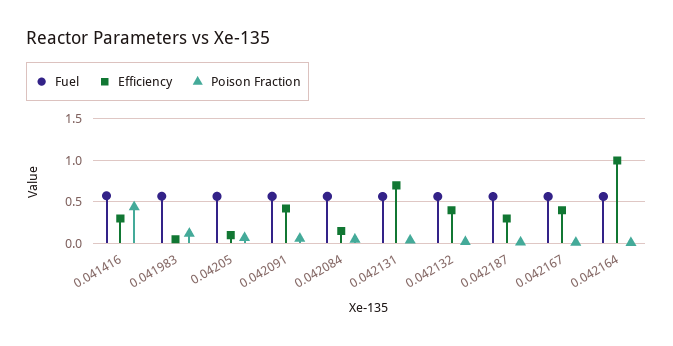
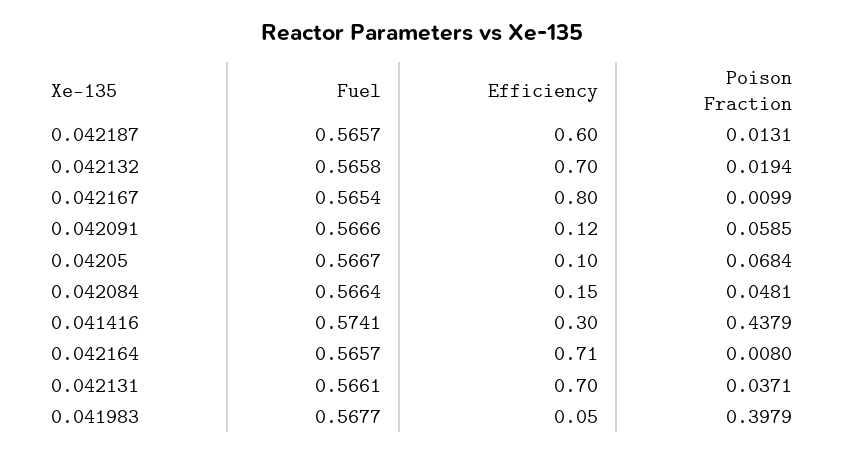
  {
    "Fuel": {
      "0.041416": 0.5741,
      "0.041983": 0.5677,
      "0.04205": 0.5667,
      "0.042091": 0.5666,
      "0.042084": 0.5664,
      "0.042131": 0.5661,
      "0.042132": 0.5658,
      "0.042187": 0.5657,
      "0.042167": 0.5654,
      "0.042164": 0.5657
    },
    "Efficiency": {
      "0.041416": 0.3,
      "0.041983": 0.05,
      "0.04205": 0.1,
-     "0.042091": 0.4,
+     "0.042091": 0.12,
      "0.042084": 0.15,
      "0.042131": 0.7,
-     "0.042132": 0.4,
+     "0.042132": 0.7,
-     "0.042187": 0.3,
+     "0.042187": 0.6,
-     "0.042167": 0.4,
+     "0.042167": 0.8,
-     "0.042164": 1
+     "0.042164": 0.71
    },
    "Poison Fraction": {
      "0.041416": 0.4379,
-     "0.041983": 0.1,
+     "0.041983": 0.3979,
      "0.04205": 0.0684,
      "0.042091": 0.0585,
      "0.042084": 0.0481,
      "0.042131": 0.0371,
      "0.042132": 0.0194,
      "0.042187": 0.0131,
      "0.042167": 0.0099,
      "0.042164": 0.008
    }
  }

